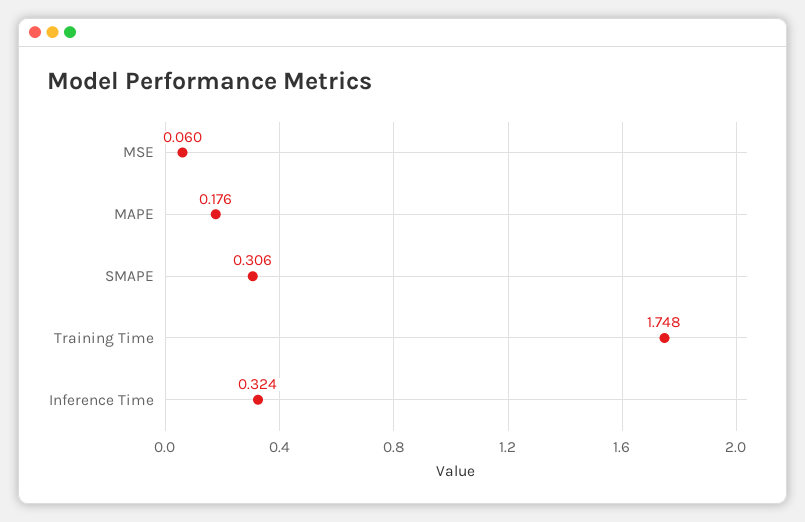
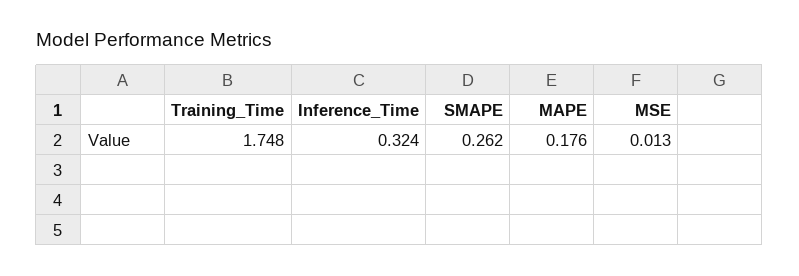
  {
-   "MSE": 0.06,
+   "MSE": 0.013,
    "MAPE": 0.176,
-   "SMAPE": 0.306,
+   "SMAPE": 0.262,
    "Training Time": 1.748,
    "Inference Time": 0.324
  }

